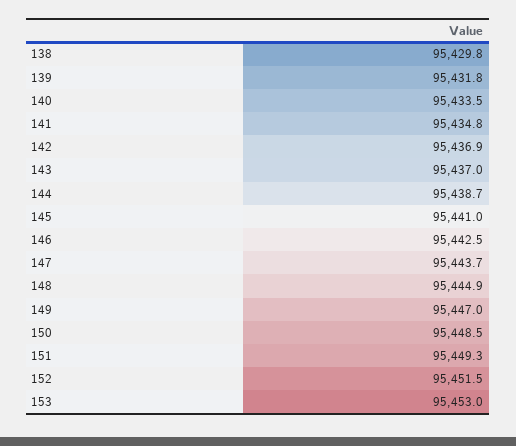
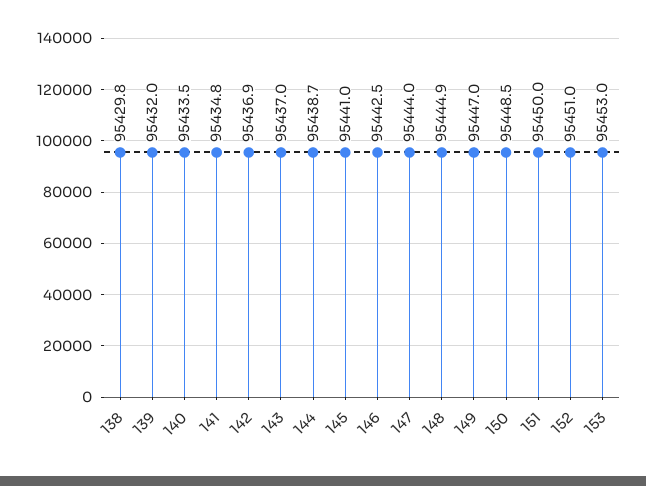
  {
    "138": 95429.8,
-   "139": 95431.8,
+   "139": 95432,
    "140": 95433.5,
    "141": 95434.8,
    "142": 95436.9,
    "143": 95437,
    "144": 95438.7,
    "145": 95441,
    "146": 95442.5,
-   "147": 95443.7,
+   "147": 95444,
    "148": 95444.9,
    "149": 95447,
    "150": 95448.5,
-   "151": 95449.3,
+   "151": 95450,
-   "152": 95451.5,
+   "152": 95451,
    "153": 95453
  }

